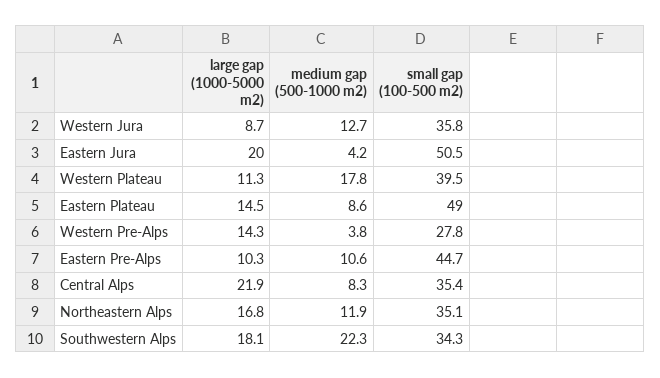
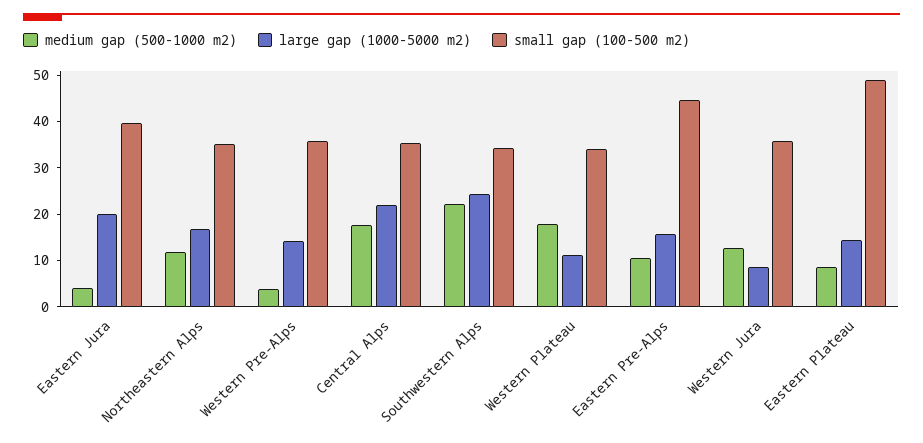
  {
    "large gap (1000-5000 m2)": {
      "Western Jura": 8.7,
      "Eastern Jura": 20,
      "Western Plateau": 11.3,
      "Eastern Plateau": 14.5,
      "Western Pre-Alps": 14.3,
-     "Eastern Pre-Alps": 10.3,
+     "Eastern Pre-Alps": 16,
      "Central Alps": 21.9,
      "Northeastern Alps": 16.8,
-     "Southwestern Alps": 18.1
+     "Southwestern Alps": 24
    },
    "medium gap (500-1000 m2)": {
      "Western Jura": 12.7,
      "Eastern Jura": 4.2,
      "Western Plateau": 17.8,
      "Eastern Plateau": 8.6,
      "Western Pre-Alps": 3.8,
      "Eastern Pre-Alps": 10.6,
-     "Central Alps": 8.3,
+     "Central Alps": 18,
      "Northeastern Alps": 11.9,
      "Southwestern Alps": 22.3
    },
    "small gap (100-500 m2)": {
      "Western Jura": 35.8,
-     "Eastern Jura": 50.5,
+     "Eastern Jura": 40,
-     "Western Plateau": 39.5,
+     "Western Plateau": 34,
      "Eastern Plateau": 49,
-     "Western Pre-Alps": 27.8,
+     "Western Pre-Alps": 36,
      "Eastern Pre-Alps": 44.7,
      "Central Alps": 35.4,
      "Northeastern Alps": 35.1,
      "Southwestern Alps": 34.3
    }
  }

